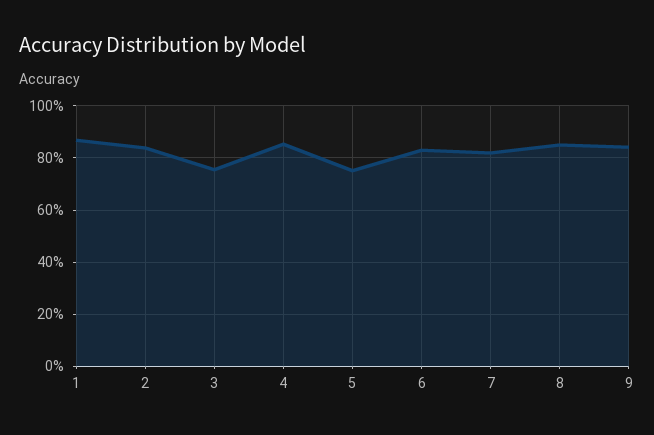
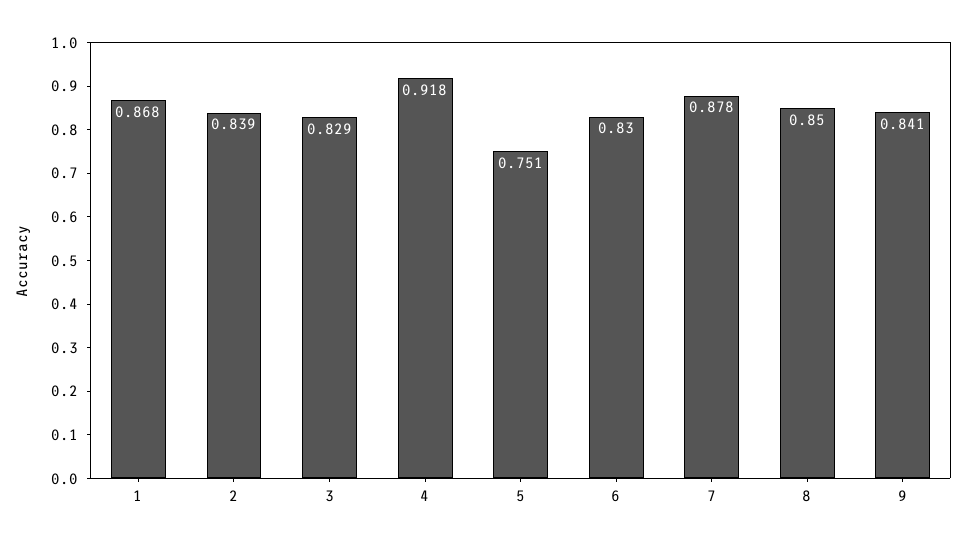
  {
    "1": 0.868,
    "2": 0.839,
-   "3": 0.75,
+   "3": 0.829,
-   "4": 0.85,
+   "4": 0.918,
    "5": 0.751,
    "6": 0.83,
-   "7": 0.825,
+   "7": 0.878,
    "8": 0.85,
    "9": 0.841
  }

